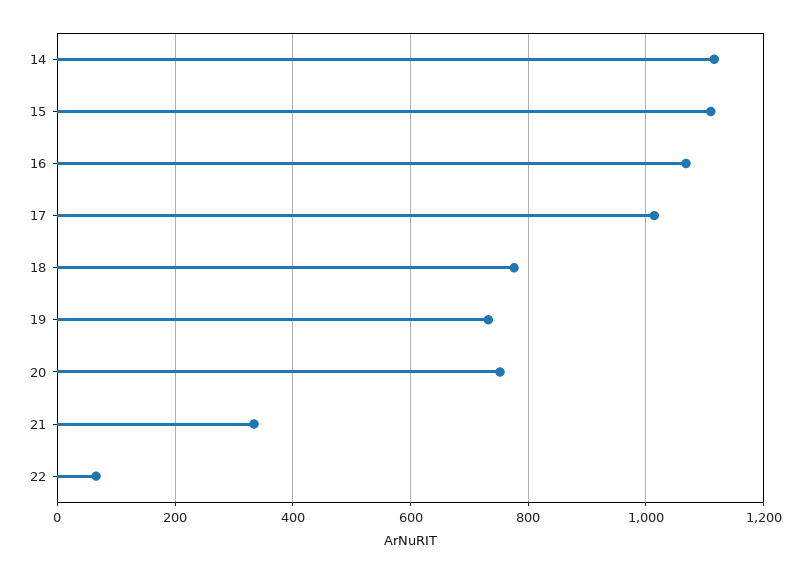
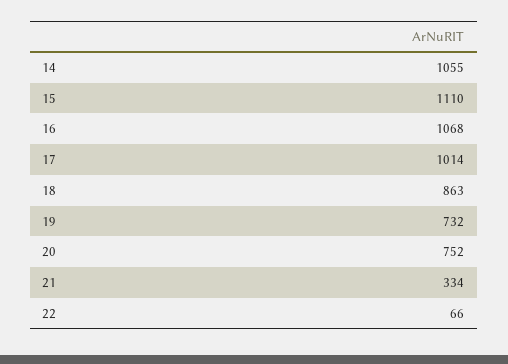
  {
-   "14": 1120,
+   "14": 1055,
    "15": 1110,
    "16": 1068,
    "17": 1014,
-   "18": 780,
+   "18": 863,
    "19": 732,
    "20": 752,
    "21": 334,
    "22": 66
  }

